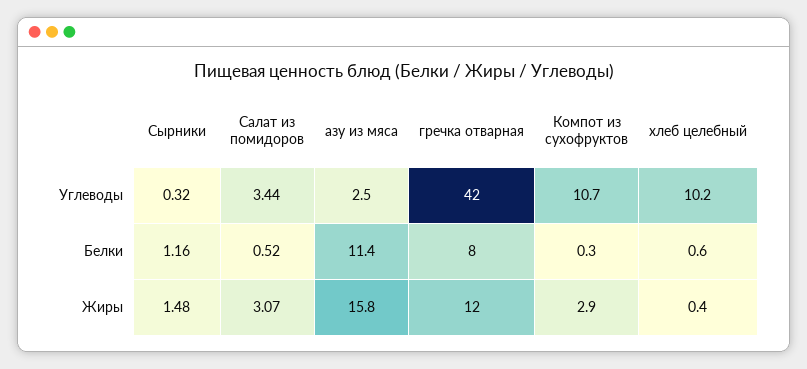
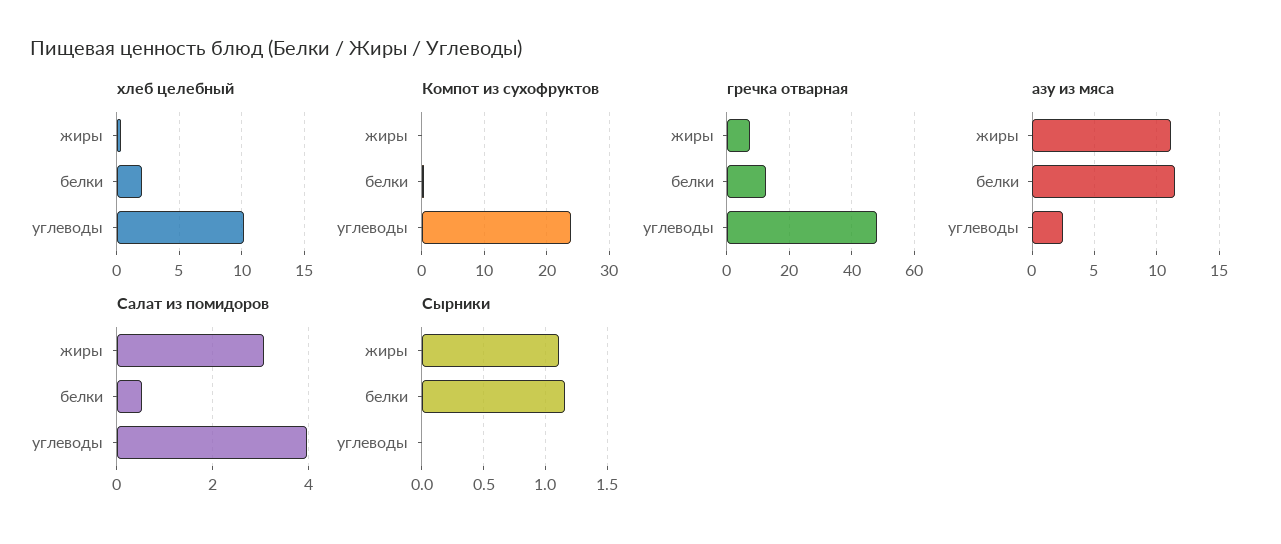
  {
    "Сырники": {
-     "Углеводы": 0.32,
+     "Углеводы": 0,
      "Белки": 1.16,
-     "Жиры": 1.48
+     "Жиры": 1.1
    },
    "Салат из помидоров": {
-     "Углеводы": 3.44,
+     "Углеводы": 4,
      "Белки": 0.52,
      "Жиры": 3.07
    },
    "азу из мяса": {
      "Углеводы": 2.5,
      "Белки": 11.4,
-     "Жиры": 15.8
+     "Жиры": 11
    },
    "гречка отварная": {
-     "Углеводы": 42,
+     "Углеводы": 48,
-     "Белки": 8,
+     "Белки": 12,
-     "Жиры": 12
+     "Жиры": 8
    },
    "Компот из сухофруктов": {
-     "Углеводы": 10.7,
+     "Углеводы": 24,
      "Белки": 0.3,
-     "Жиры": 2.9
+     "Жиры": 0
    },
    "хлеб целебный": {
      "Углеводы": 10.2,
-     "Белки": 0.6,
+     "Белки": 2,
      "Жиры": 0.4
    }
  }

